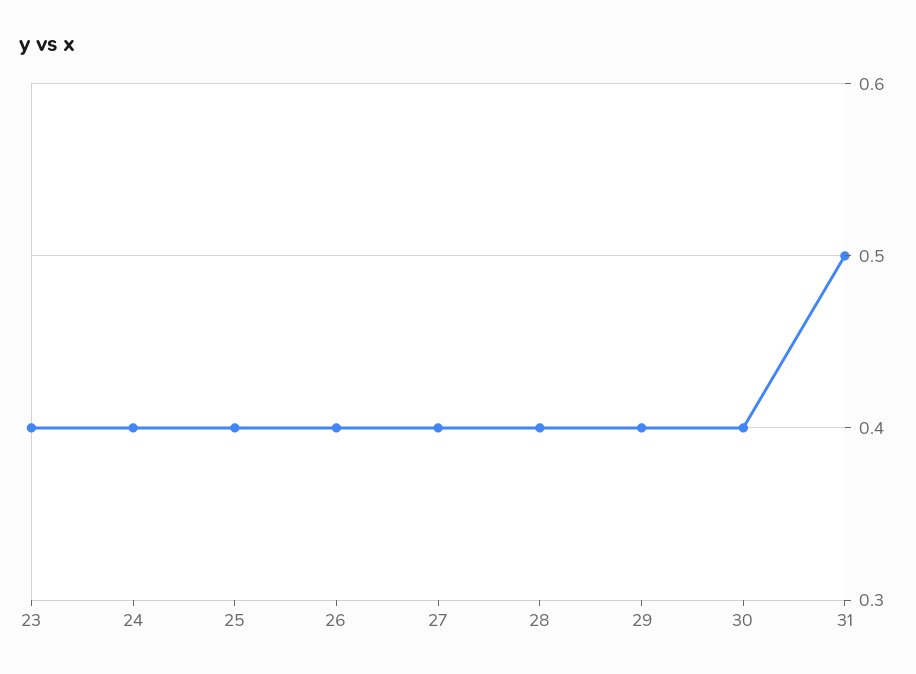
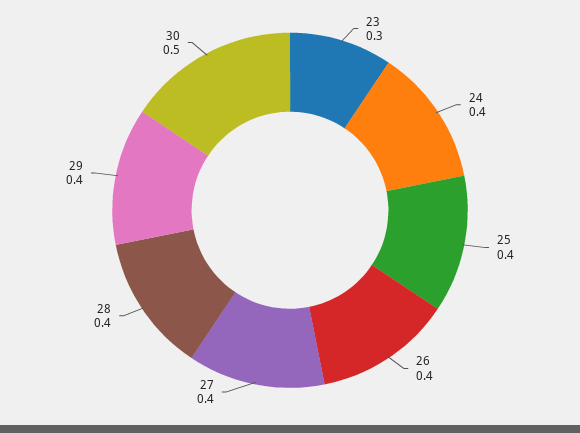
  {
-   "23": 0.4,
+   "23": 0.3,
    "24": 0.4,
    "25": 0.4,
    "26": 0.4,
    "27": 0.4,
    "28": 0.4,
    "29": 0.4,
-   "30": 0.4,
+   "30": 0.5
-   "31": 0.5
  }

